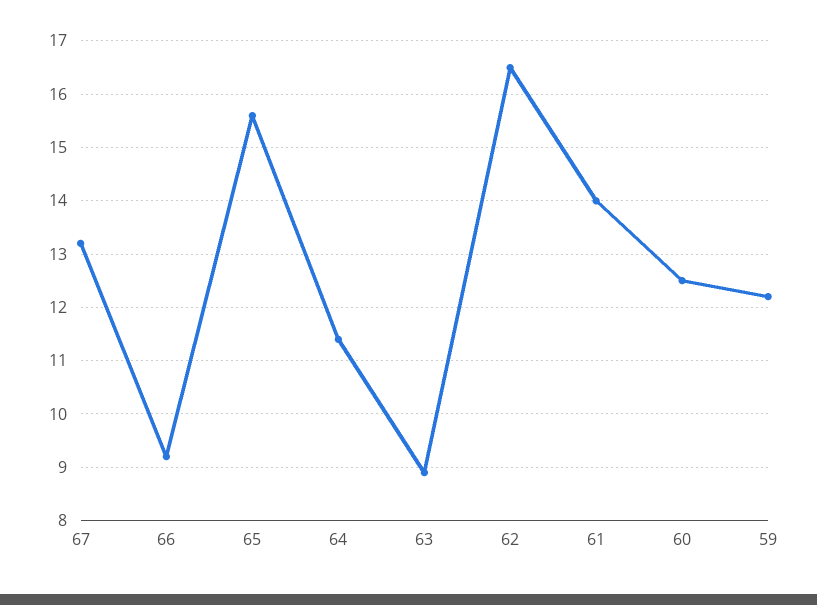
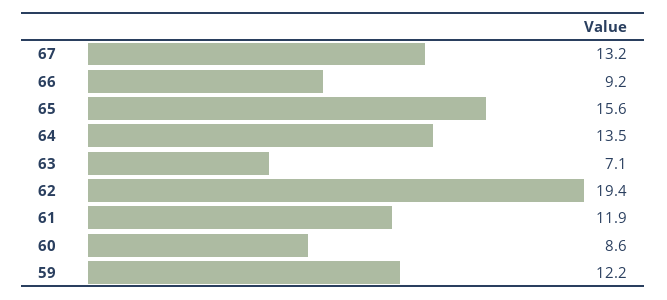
  {
    "67": 13.2,
    "66": 9.2,
    "65": 15.6,
-   "64": 11.5,
+   "64": 13.5,
-   "63": 9,
+   "63": 7.1,
-   "62": 16.5,
+   "62": 19.4,
-   "61": 14,
+   "61": 11.9,
-   "60": 12.5,
+   "60": 8.6,
    "59": 12.2
  }

